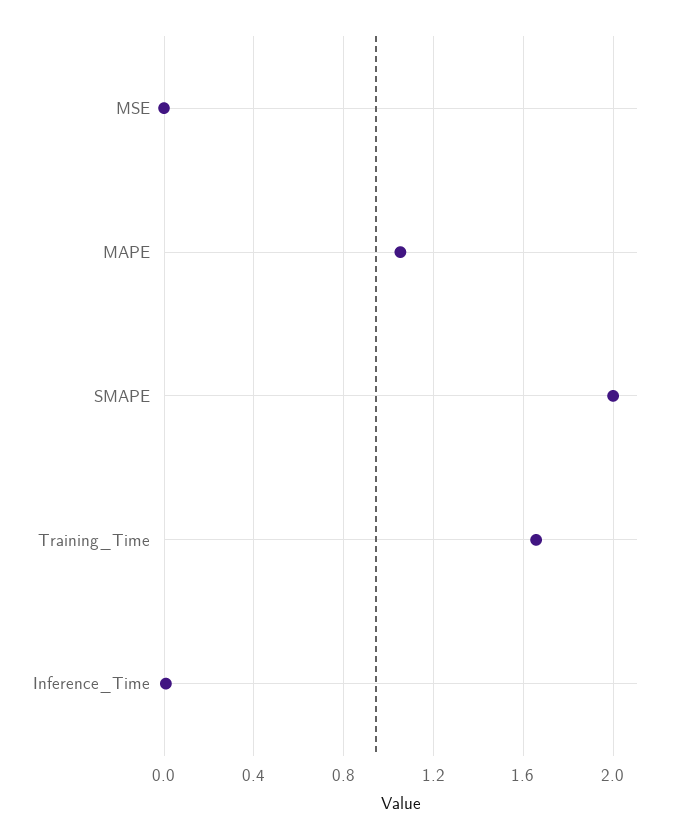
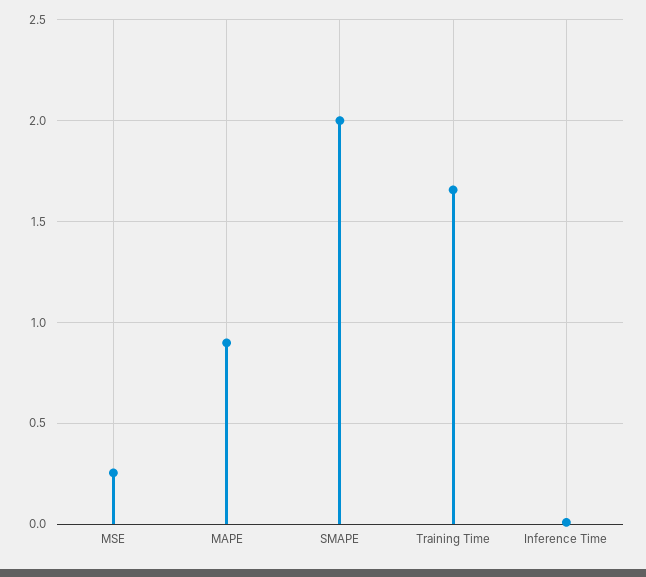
  {
-   "MSE": 0,
+   "MSE": 0.25,
-   "MAPE": 1.05,
+   "MAPE": 0.9,
    "SMAPE": 2,
    "Training_Time": 1.65,
    "Inference_Time": 0
  }

